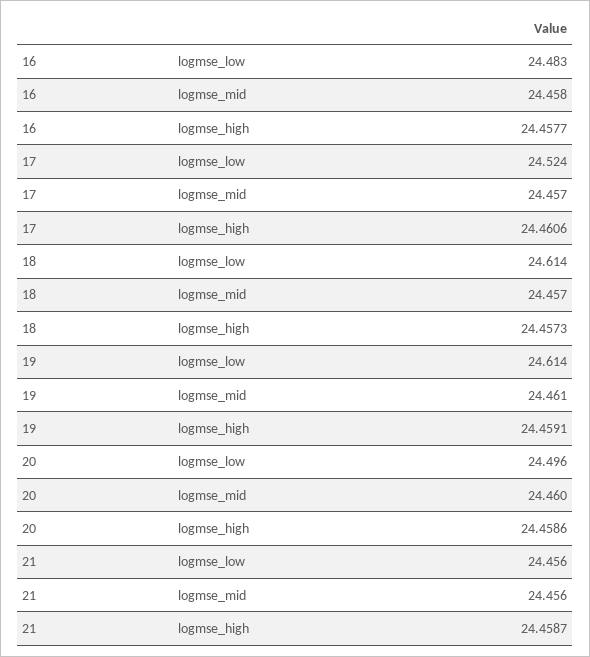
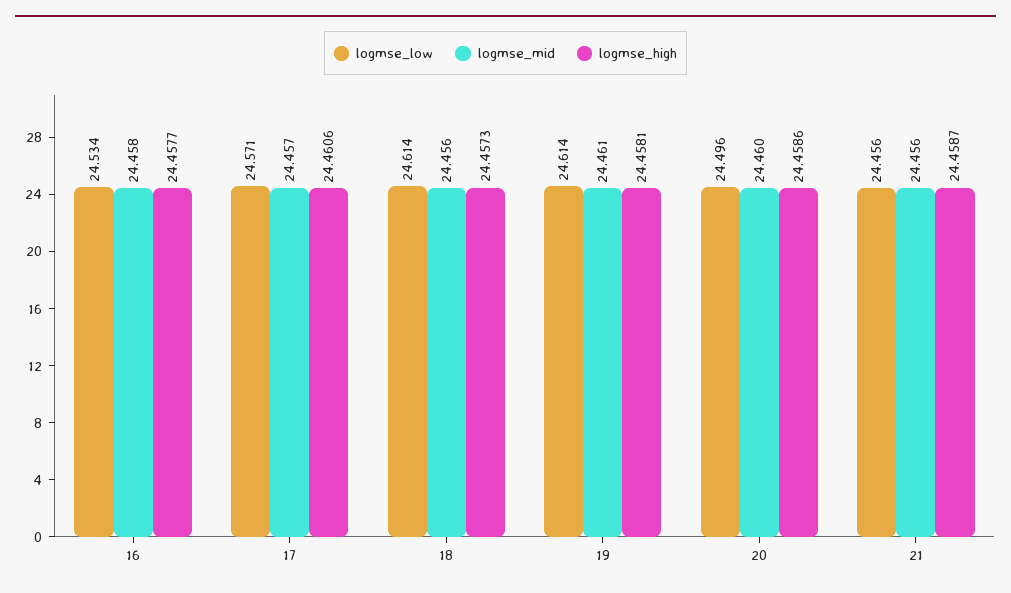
  {
    "logmse_low": {
-     "16": 24.483,
+     "16": 24.534,
-     "17": 24.524,
+     "17": 24.571,
      "18": 24.614,
      "19": 24.614,
      "20": 24.496,
      "21": 24.456
    },
    "logmse_mid": {
      "16": 24.458,
      "17": 24.457,
-     "18": 24.457,
+     "18": 24.456,
      "19": 24.461,
      "20": 24.46,
      "21": 24.456
    },
    "logmse_high": {
      "16": 24.4577,
      "17": 24.4606,
      "18": 24.4573,
-     "19": 24.4591,
+     "19": 24.4581,
      "20": 24.4586,
      "21": 24.4587
    }
  }

